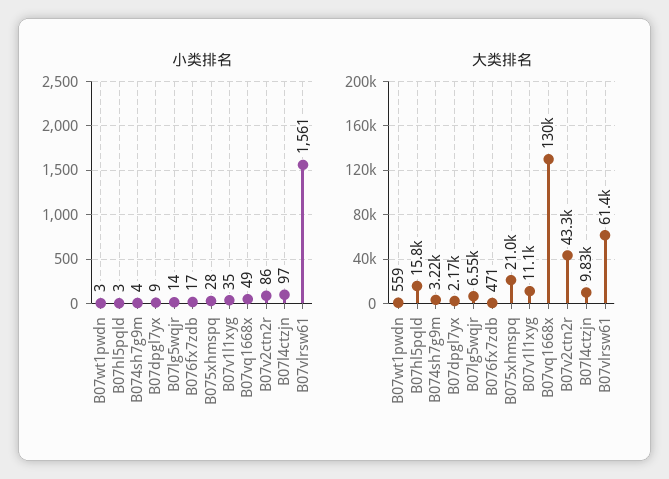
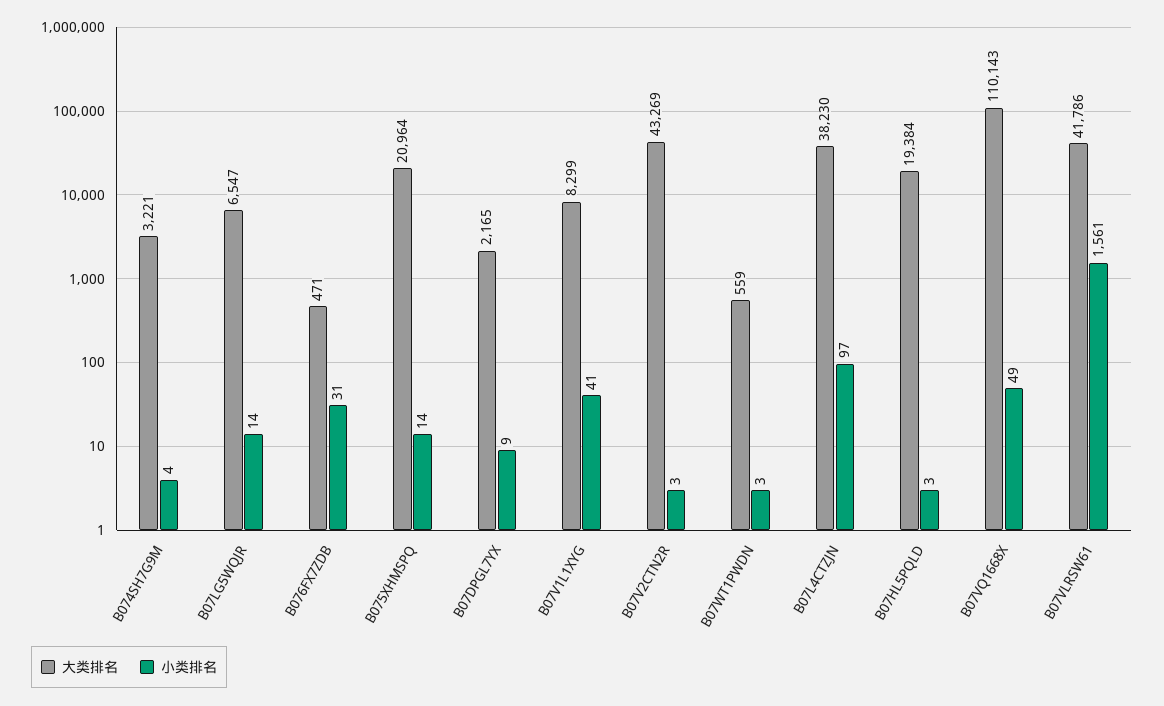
  {
    "小类排名": {
      "B07wt1pwdn": 3,
      "B07hl5pqld": 3,
      "B074sh7g9m": 4,
      "B07dpgl7yx": 9,
      "B07lg5wqjr": 14,
-     "B076fx7zdb": 17,
+     "B076fx7zdb": 31,
-     "B075xhmspq": 28,
+     "B075xhmspq": 14,
-     "B07v1l1xyg": 35,
+     "B07v1l1xyg": 41,
      "B07vq1668x": 49,
-     "B07v2ctn2r": 86,
+     "B07v2ctn2r": 3,
      "B07l4ctzjn": 97,
      "B07vlrsw61": 1561
    },
    "大类排名": {
      "B07wt1pwdn": 559,
-     "B07hl5pqld": 15800,
+     "B07hl5pqld": 19384,
      "B074sh7g9m": 3221,
      "B07dpgl7yx": 2165,
      "B07lg5wqjr": 6547,
      "B076fx7zdb": 471,
      "B075xhmspq": 20964,
-     "B07v1l1xyg": 11100,
+     "B07v1l1xyg": 8299,
-     "B07vq1668x": 130000,
+     "B07vq1668x": 110143,
      "B07v2ctn2r": 43269,
-     "B07l4ctzjn": 9830,
+     "B07l4ctzjn": 38230,
-     "B07vlrsw61": 61400
+     "B07vlrsw61": 41786
    }
  }

